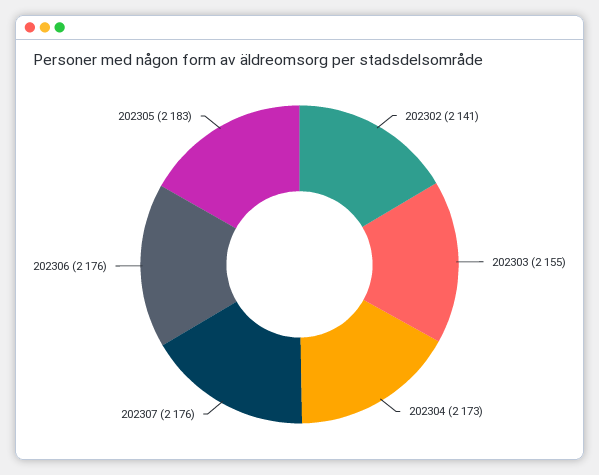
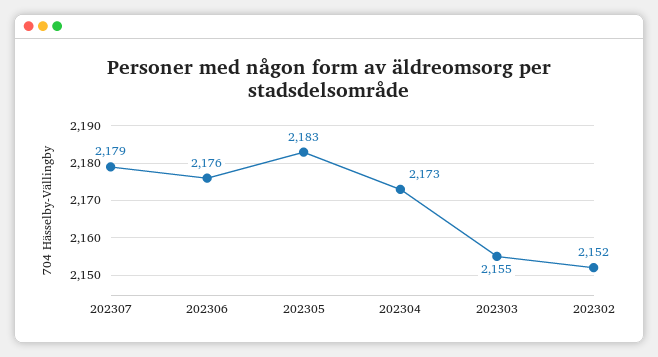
  {
-   "202302": 2141,
+   "202302": 2152,
    "202303": 2155,
    "202304": 2173,
-   "202307": 2176,
+   "202307": 2179,
    "202306": 2176,
    "202305": 2183
  }

